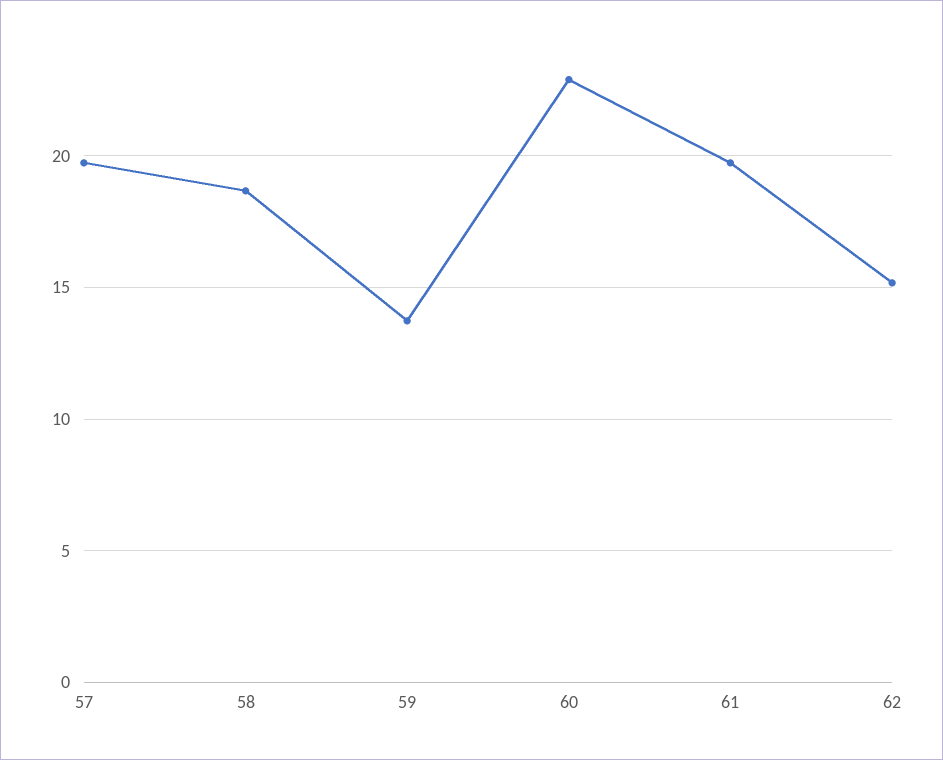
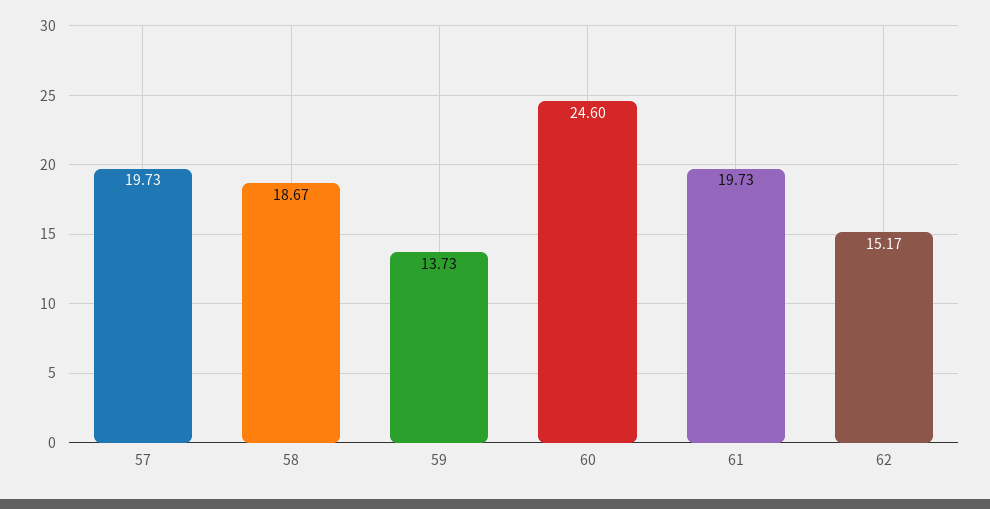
  {
    "57": 19.73,
    "58": 18.67,
    "59": 13.73,
-   "60": 23,
+   "60": 24.6,
    "61": 19.73,
    "62": 15.17
  }

